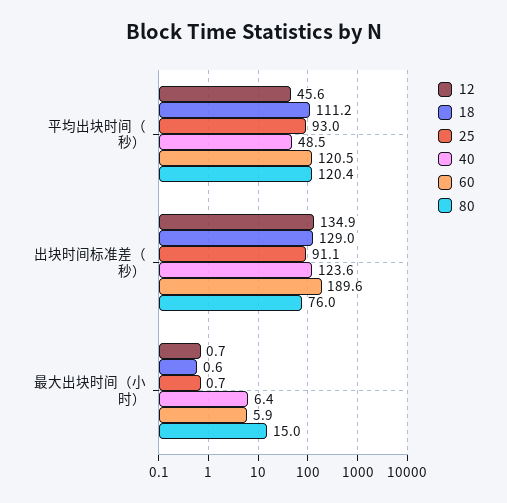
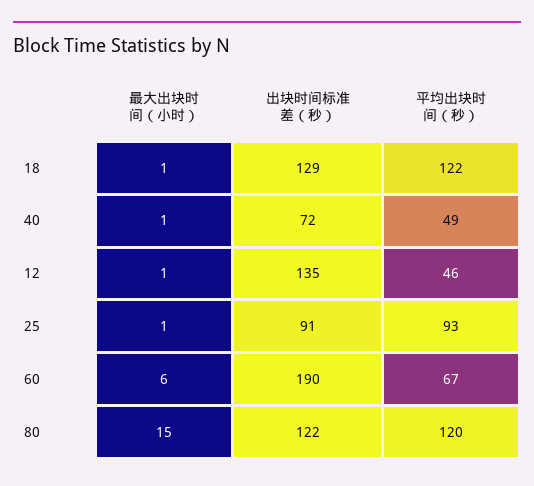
  {
    "12": {
      "平均出块时间（秒）": 45.6,
      "出块时间标准差（秒）": 134.9,
      "最大出块时间（小时）": 0.7
    },
    "18": {
-     "平均出块时间（秒）": 111.2,
+     "平均出块时间（秒）": 122,
      "出块时间标准差（秒）": 129,
      "最大出块时间（小时）": 0.6
    },
    "25": {
      "平均出块时间（秒）": 93,
      "出块时间标准差（秒）": 91.1,
      "最大出块时间（小时）": 0.7
    },
    "40": {
      "平均出块时间（秒）": 48.5,
-     "出块时间标准差（秒）": 123.6,
+     "出块时间标准差（秒）": 72,
-     "最大出块时间（小时）": 6.4
+     "最大出块时间（小时）": 1
    },
    "60": {
-     "平均出块时间（秒）": 120.5,
+     "平均出块时间（秒）": 67,
      "出块时间标准差（秒）": 189.6,
      "最大出块时间（小时）": 5.9
    },
    "80": {
      "平均出块时间（秒）": 120.4,
-     "出块时间标准差（秒）": 76,
+     "出块时间标准差（秒）": 122,
      "最大出块时间（小时）": 15
    }
  }

